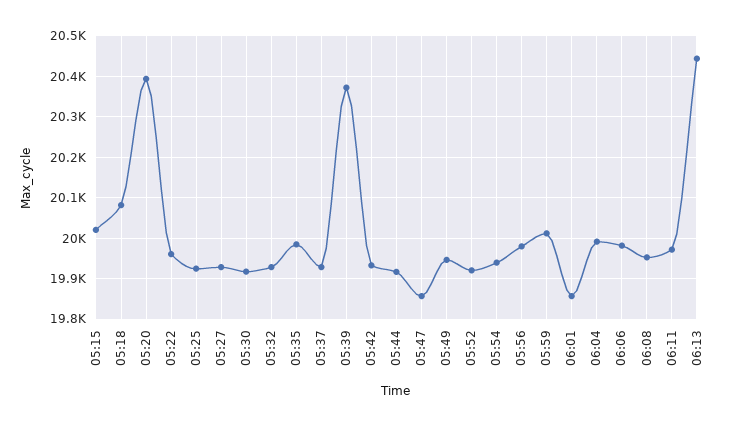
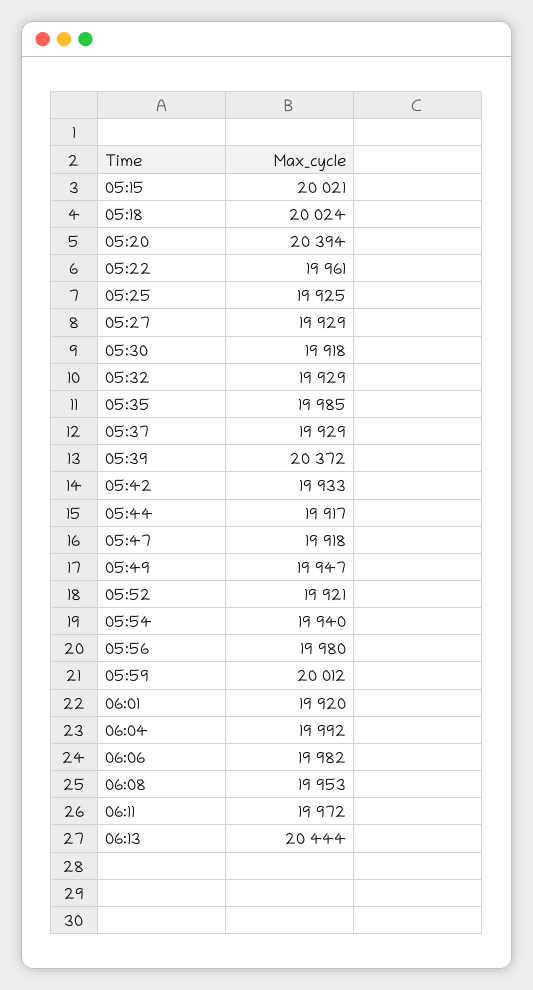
  {
    "05:15": 20021,
-   "05:18": 20080,
+   "05:18": 20024,
    "05:20": 20394,
    "05:22": 19961,
    "05:25": 19925,
    "05:27": 19929,
    "05:30": 19918,
    "05:32": 19929,
    "05:35": 19985,
    "05:37": 19929,
    "05:39": 20372,
    "05:42": 19933,
    "05:44": 19917,
-   "05:47": 19860,
+   "05:47": 19918,
    "05:49": 19947,
    "05:52": 19921,
    "05:54": 19940,
    "05:56": 19980,
    "05:59": 20012,
-   "06:01": 19860,
+   "06:01": 19920,
    "06:04": 19992,
    "06:06": 19982,
    "06:08": 19953,
    "06:11": 19972,
    "06:13": 20444
  }

